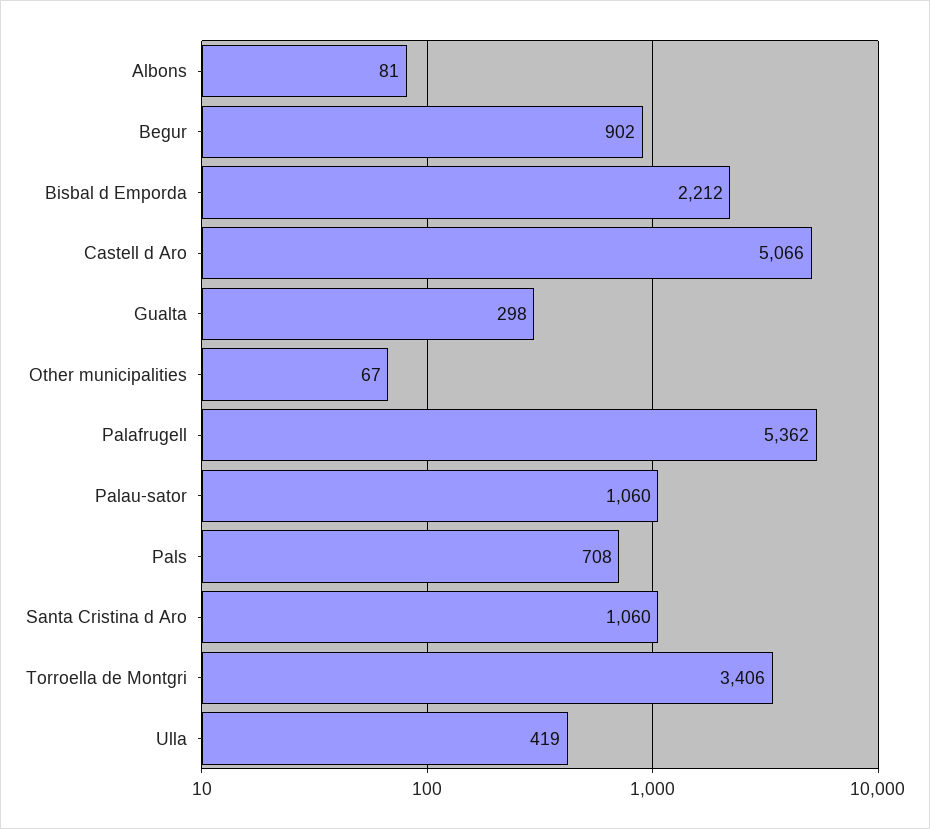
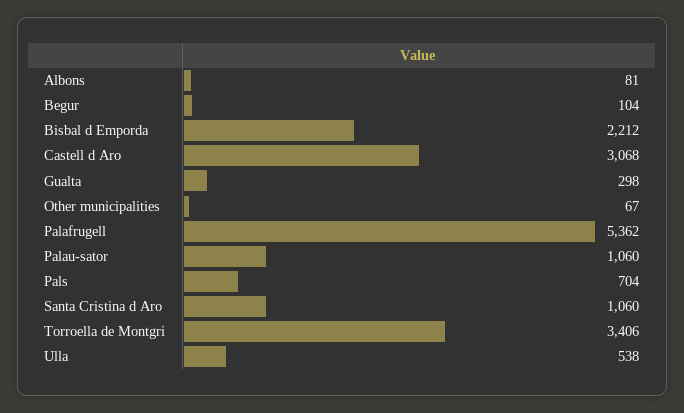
  {
    "Albons": 81,
-   "Begur": 902,
+   "Begur": 104,
    "Bisbal d Emporda": 2212,
-   "Castell d Aro": 5066,
+   "Castell d Aro": 3068,
    "Gualta": 298,
    "Other municipalities": 67,
    "Palafrugell": 5362,
    "Palau-sator": 1060,
-   "Pals": 708,
+   "Pals": 704,
    "Santa Cristina d Aro": 1060,
    "Torroella de Montgri": 3406,
-   "Ulla": 419
+   "Ulla": 538
  }

